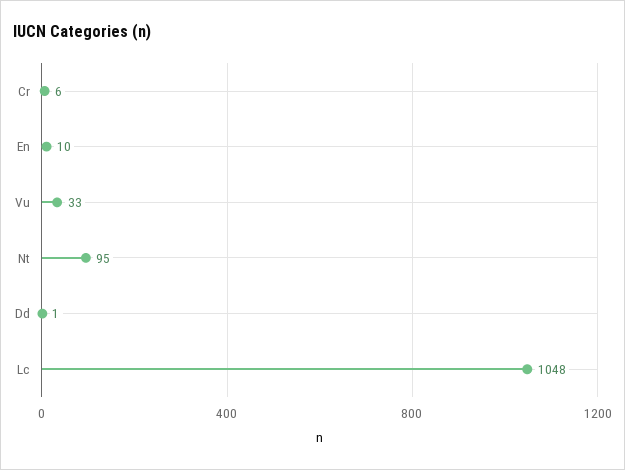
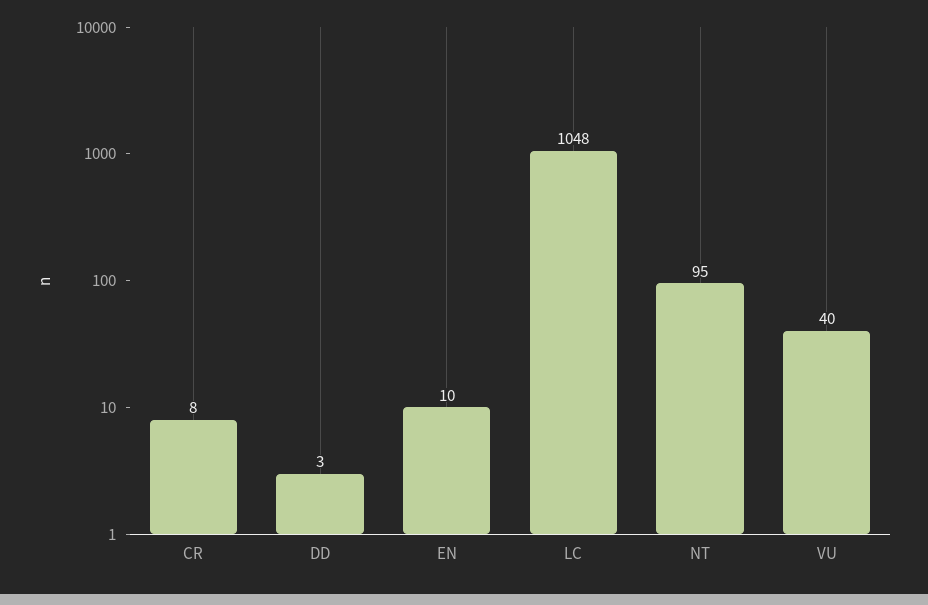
  {
-   "Cr": 6,
+   "Cr": 8,
    "En": 10,
-   "Vu": 33,
+   "Vu": 40,
    "Nt": 95,
-   "Dd": 1,
+   "Dd": 3,
    "Lc": 1048
  }

